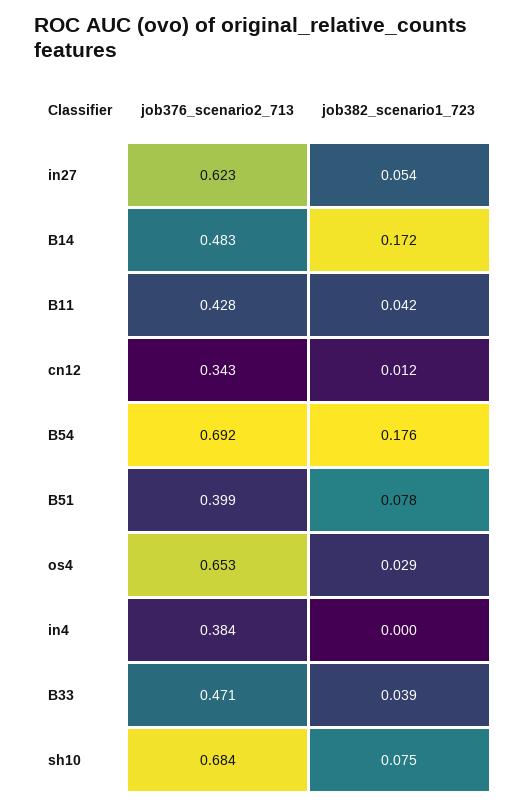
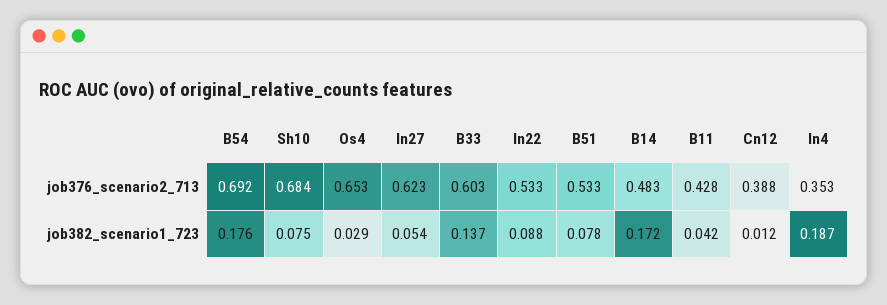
  {
    "job376_scenario2_713": {
      "in27": 0.623,
      "B14": 0.483,
      "B11": 0.428,
-     "cn12": 0.343,
+     "cn12": 0.388,
      "B54": 0.692,
-     "B51": 0.399,
+     "B51": 0.533,
      "os4": 0.653,
-     "in4": 0.384,
+     "in4": 0.353,
-     "B33": 0.471,
+     "B33": 0.603,
-     "sh10": 0.684
+     "sh10": 0.684,
+     "In22": 0.533
    },
    "job382_scenario1_723": {
      "in27": 0.054,
      "B14": 0.172,
      "B11": 0.042,
      "cn12": 0.012,
      "B54": 0.176,
      "B51": 0.078,
      "os4": 0.029,
-     "in4": 0,
+     "in4": 0.187,
-     "B33": 0.039,
+     "B33": 0.137,
-     "sh10": 0.075
+     "sh10": 0.075,
+     "In22": 0.088
    }
  }

